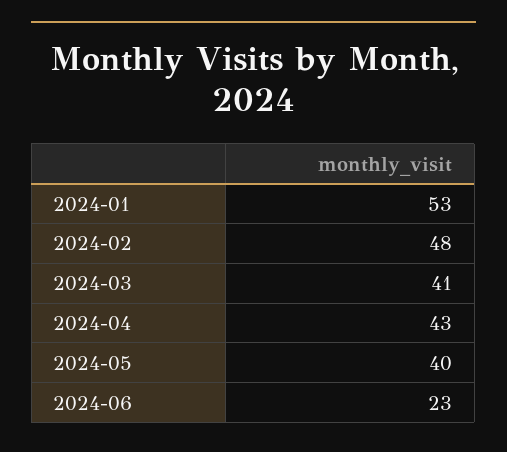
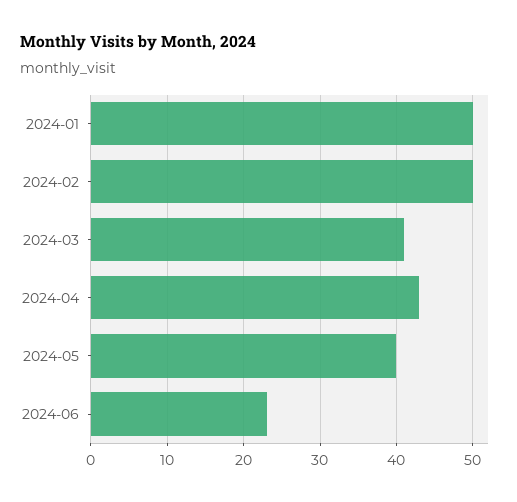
  {
-   "2024-01": 53,
+   "2024-01": 50,
-   "2024-02": 48,
+   "2024-02": 50,
    "2024-03": 41,
    "2024-04": 43,
    "2024-05": 40,
    "2024-06": 23
  }

